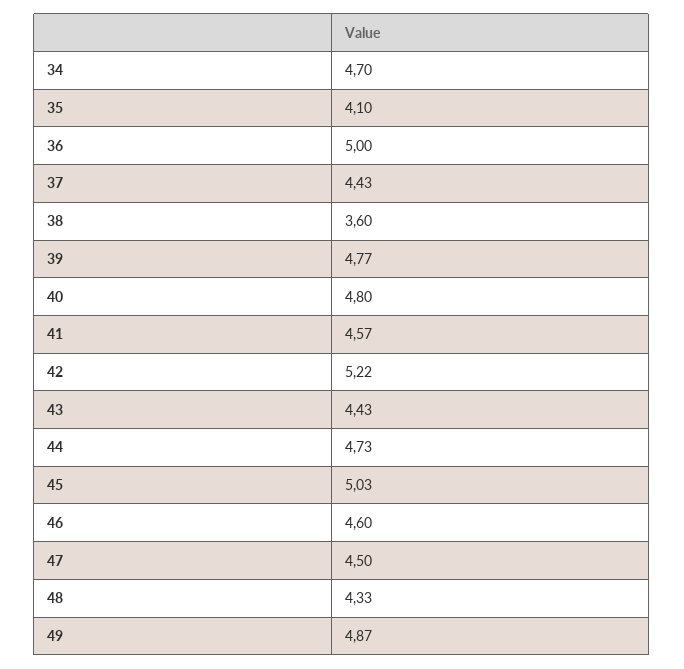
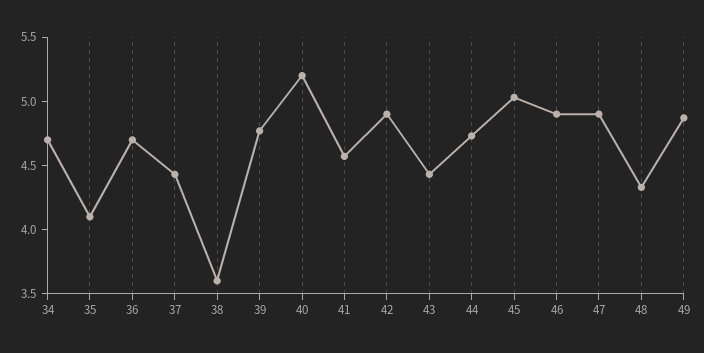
  {
    "34": 4.7,
    "35": 4.1,
-   "36": 5,
+   "36": 4.7,
    "37": 4.43,
    "38": 3.6,
    "39": 4.77,
-   "40": 4.8,
+   "40": 5.2,
    "41": 4.57,
-   "42": 5.22,
+   "42": 4.9,
    "43": 4.43,
    "44": 4.73,
    "45": 5.03,
-   "46": 4.6,
+   "46": 4.9,
-   "47": 4.5,
+   "47": 4.9,
    "48": 4.33,
    "49": 4.87
  }

